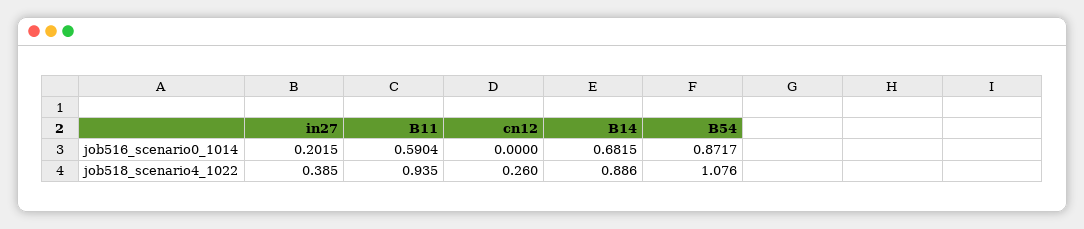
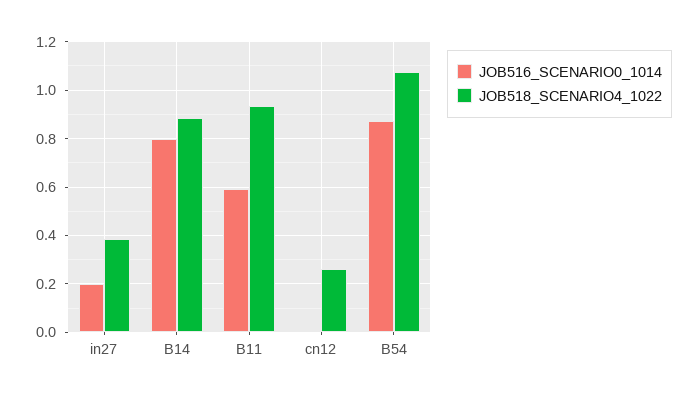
  {
    "job516_scenario0_1014": {
      "in27": 0.2015,
      "B11": 0.5904,
      "cn12": 0,
-     "B14": 0.6815,
+     "B14": 0.8,
      "B54": 0.8717
    },
    "job518_scenario4_1022": {
      "in27": 0.385,
      "B11": 0.935,
      "cn12": 0.26,
      "B14": 0.886,
      "B54": 1.076
    }
  }

